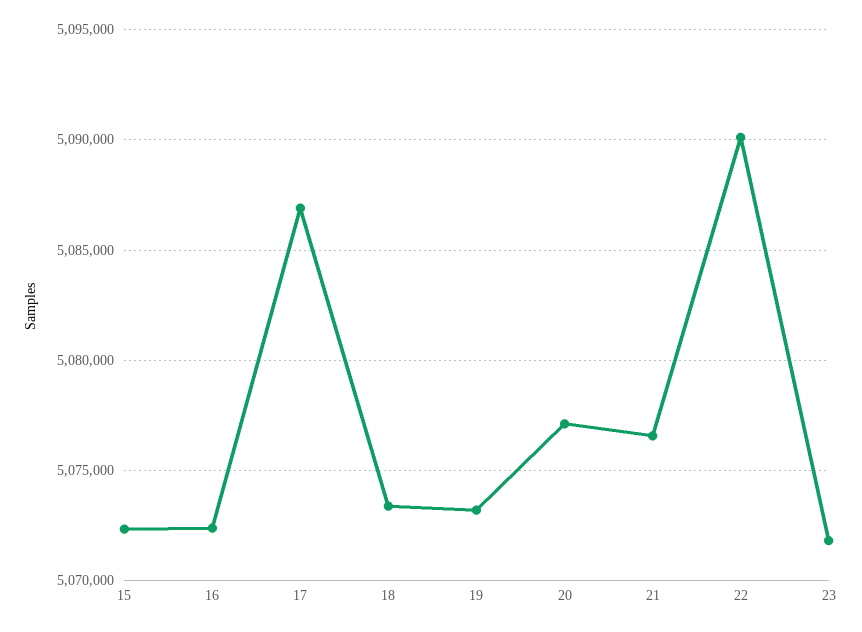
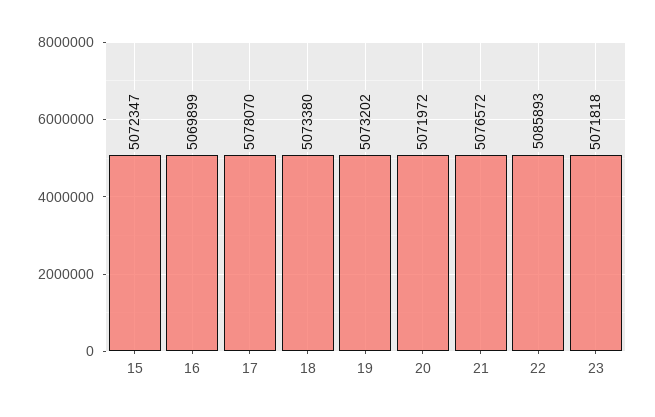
  {
    "15": 5072347,
-   "16": 5072500,
+   "16": 5069899,
-   "17": 5087000,
+   "17": 5078070,
    "18": 5073380,
    "19": 5073202,
-   "20": 5077000,
+   "20": 5071972,
    "21": 5076572,
-   "22": 5090000,
+   "22": 5085893,
    "23": 5071818
  }

